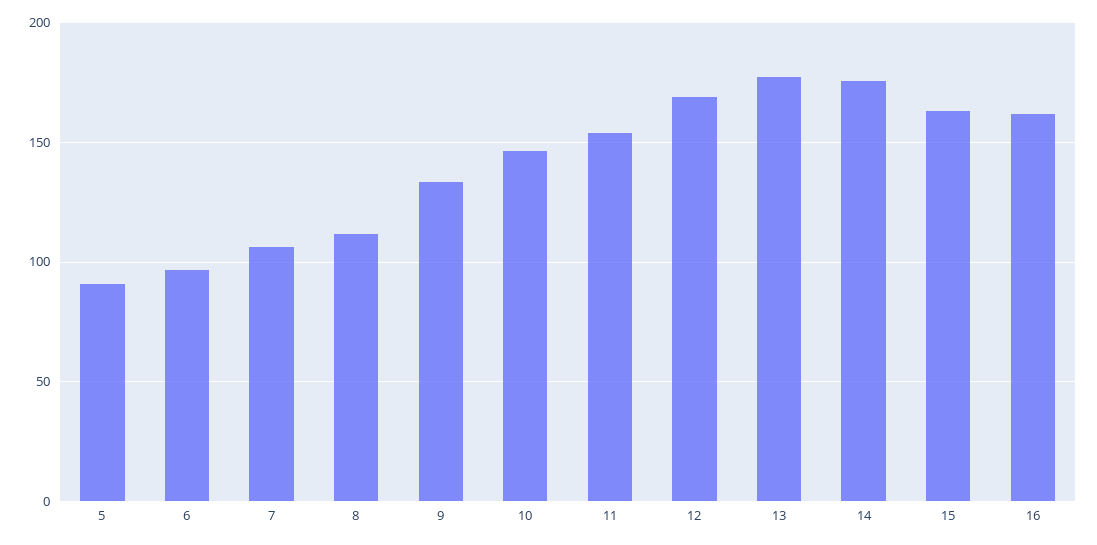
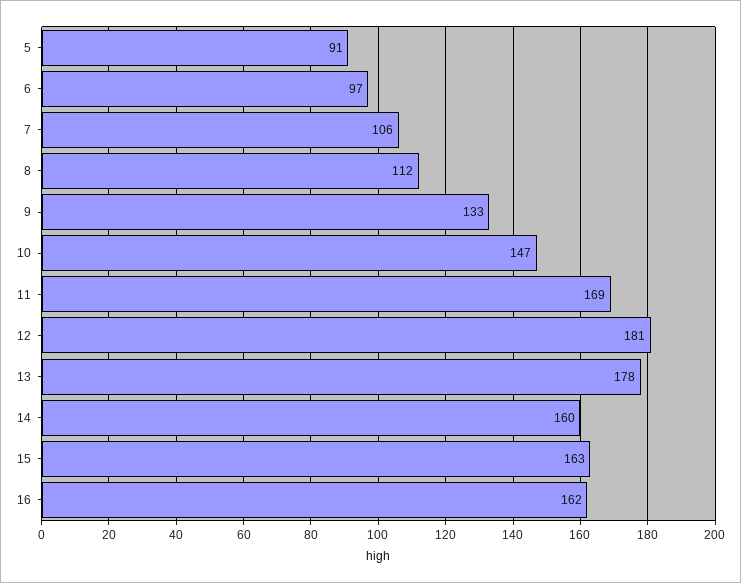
  {
    "5": 91,
    "6": 97,
    "7": 106,
    "8": 112,
    "9": 133,
    "10": 147,
-   "11": 155,
+   "11": 169,
-   "12": 170,
+   "12": 181,
    "13": 178,
-   "14": 175,
+   "14": 160,
    "15": 163,
    "16": 162
  }

